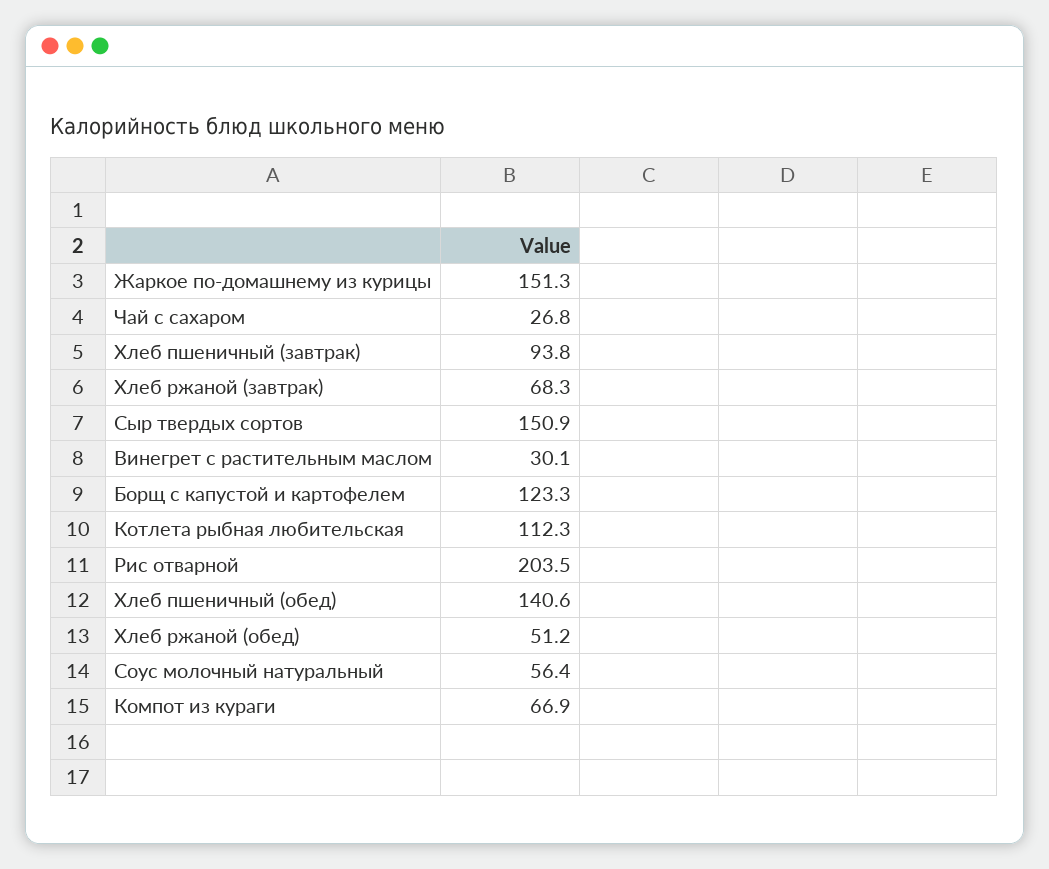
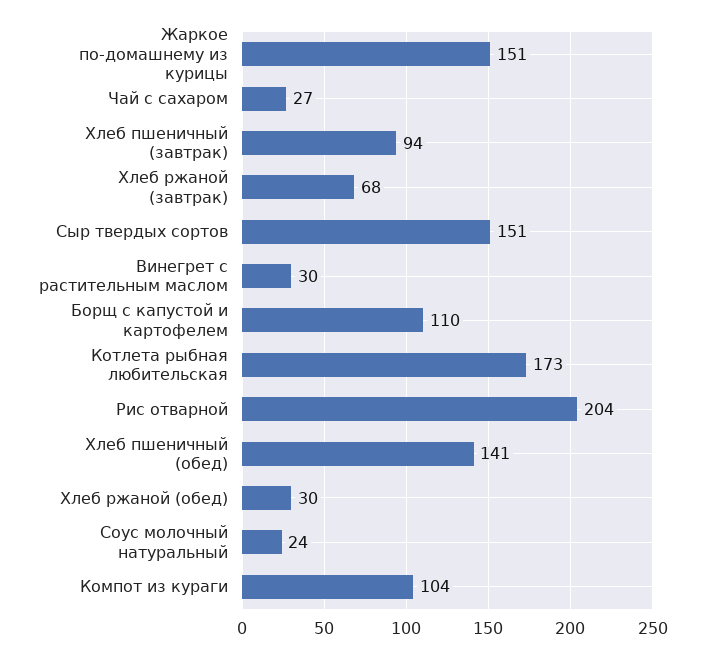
  {
    "Жаркое по-домашнему из курицы": 151.3,
    "Чай с сахаром": 26.8,
    "Хлеб пшеничный (завтрак)": 93.8,
    "Хлеб ржаной (завтрак)": 68.3,
    "Сыр твердых сортов": 150.9,
    "Винегрет с растительным маслом": 30.1,
-   "Борщ с капустой и картофелем": 123.3,
+   "Борщ с капустой и картофелем": 110,
-   "Котлета рыбная любительская": 112.3,
+   "Котлета рыбная любительская": 173,
    "Рис отварной": 203.5,
    "Хлеб пшеничный (обед)": 140.6,
-   "Хлеб ржаной (обед)": 51.2,
+   "Хлеб ржаной (обед)": 30,
-   "Соус молочный натуральный": 56.4,
+   "Соус молочный натуральный": 24,
-   "Компот из кураги": 66.9
+   "Компот из кураги": 104
  }

